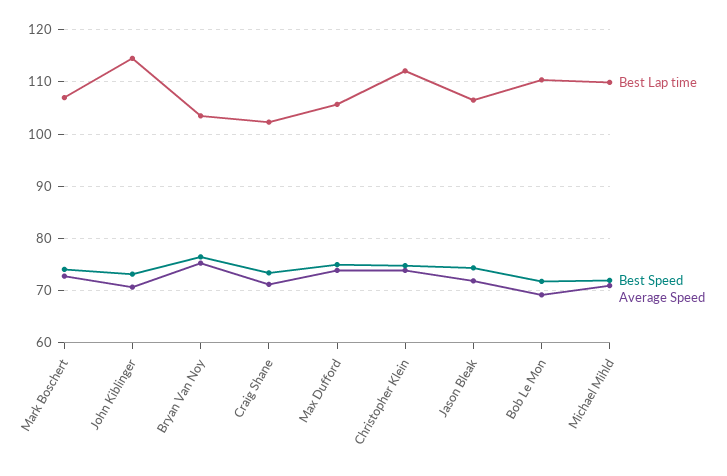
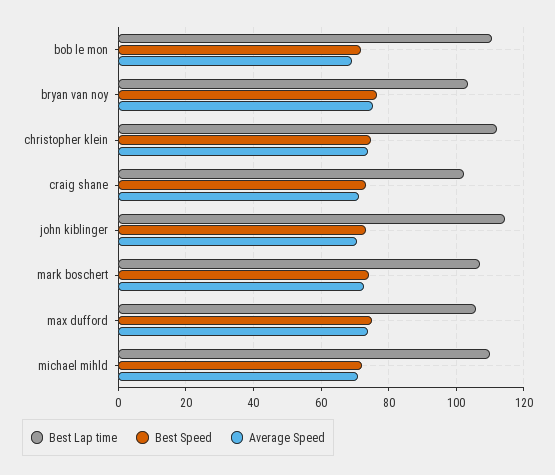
  {
    "Best Lap time": {
      "Mark Boschert": 108,
      "John Kiblinger": 114,
      "Bryan Van Noy": 104,
      "Craig Shane": 102,
      "Max Dufford": 106,
      "Christopher Klein": 112,
-     "Jason Bleak": 106,
      "Bob Le Mon": 110,
      "Michael Mihld": 110
    },
    "Best Speed": {
      "Mark Boschert": 74,
      "John Kiblinger": 74,
      "Bryan Van Noy": 76,
      "Craig Shane": 74,
      "Max Dufford": 76,
      "Christopher Klein": 74,
-     "Jason Bleak": 74,
      "Bob Le Mon": 72,
      "Michael Mihld": 72
    },
    "Average Speed": {
      "Mark Boschert": 72,
      "John Kiblinger": 70,
      "Bryan Van Noy": 76,
      "Craig Shane": 72,
      "Max Dufford": 74,
      "Christopher Klein": 74,
-     "Jason Bleak": 72,
      "Bob Le Mon": 70,
      "Michael Mihld": 72
    }
  }

